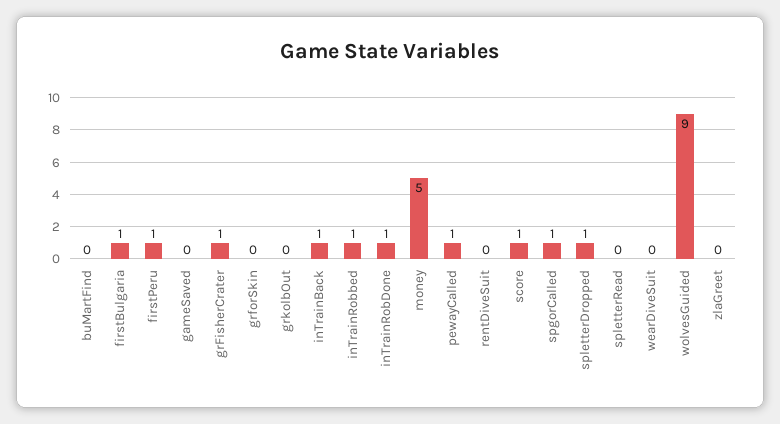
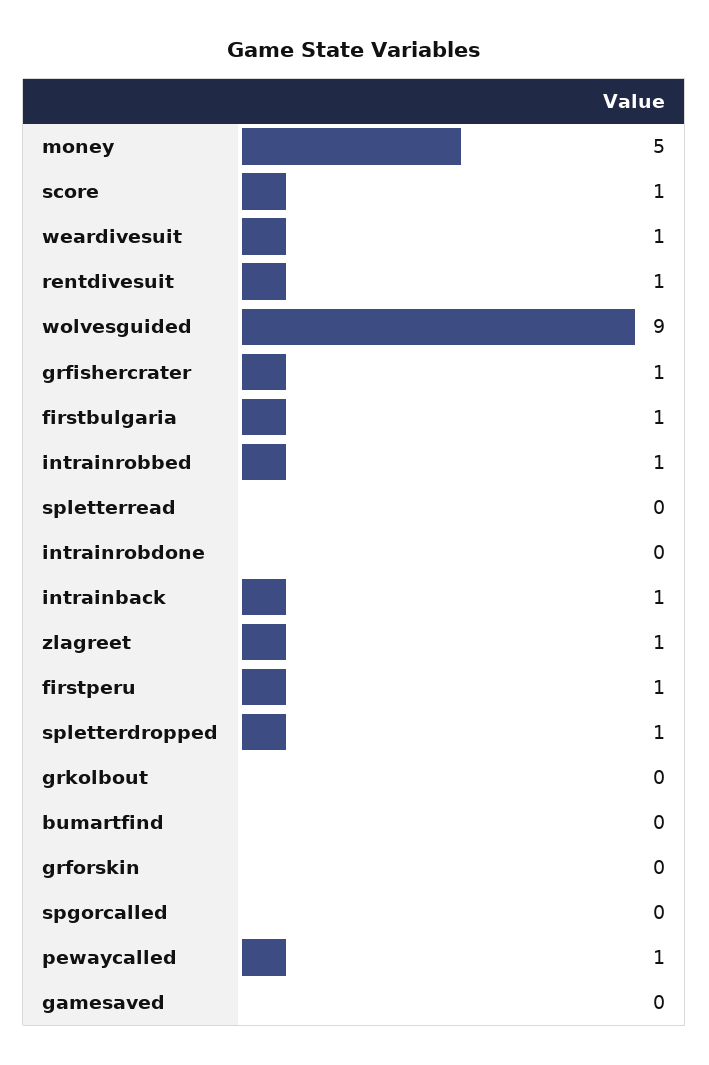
  {
    "buMartFind": 0,
    "firstBulgaria": 1,
    "firstPeru": 1,
    "gameSaved": 0,
    "grFisherCrater": 1,
    "grforSkin": 0,
    "grkolbOut": 0,
    "inTrainBack": 1,
    "inTrainRobbed": 1,
-   "inTrainRobDone": 1,
+   "inTrainRobDone": 0,
    "money": 5,
    "pewayCalled": 1,
-   "rentDiveSuit": 0,
+   "rentDiveSuit": 1,
    "score": 1,
-   "spgorCalled": 1,
+   "spgorCalled": 0,
    "spletterDropped": 1,
    "spletterRead": 0,
-   "wearDiveSuit": 0,
+   "wearDiveSuit": 1,
    "wolvesGuided": 9,
-   "zlaGreet": 0
+   "zlaGreet": 1
  }

